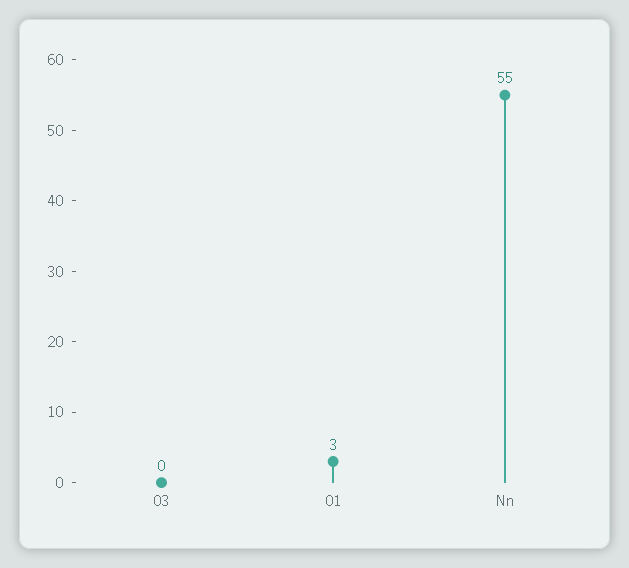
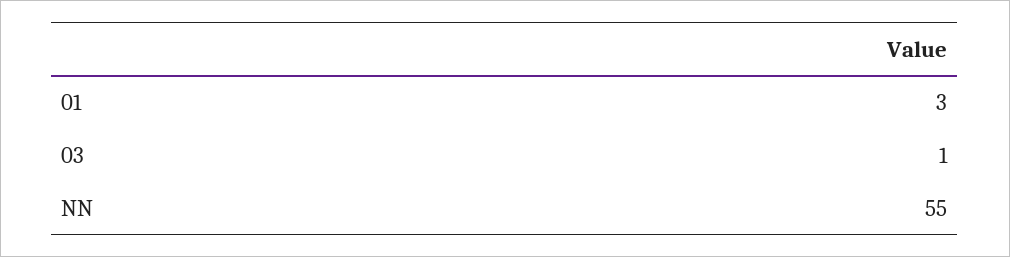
  {
-   "03": 0,
+   "03": 1,
    "01": 3,
    "Nn": 55
  }

